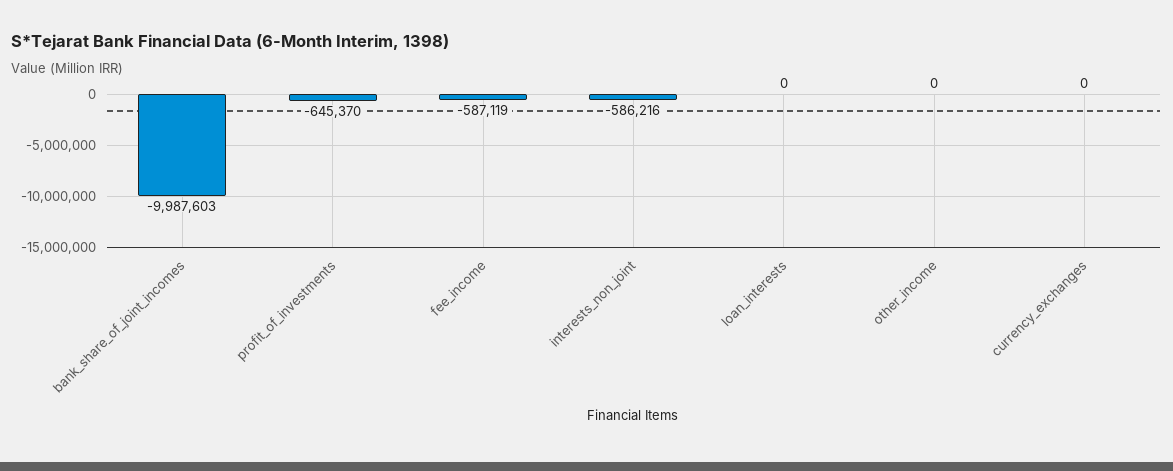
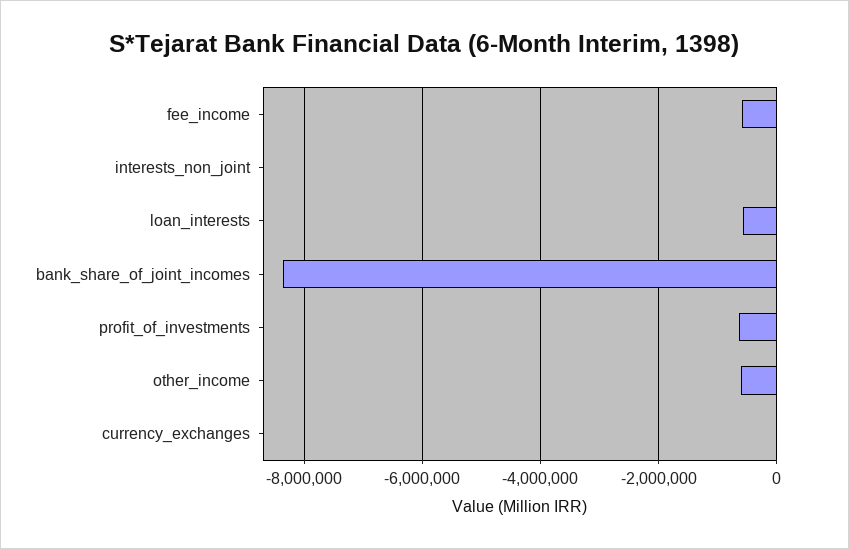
  {
-   "bank_share_of_joint_incomes": -9987603,
+   "bank_share_of_joint_incomes": -8400000,
    "profit_of_investments": -645370,
    "fee_income": -587119,
-   "interests_non_joint": -586216,
+   "interests_non_joint": 0,
-   "loan_interests": 0,
+   "loan_interests": -600000,
-   "other_income": 0,
+   "other_income": -600000,
    "currency_exchanges": 0
  }

